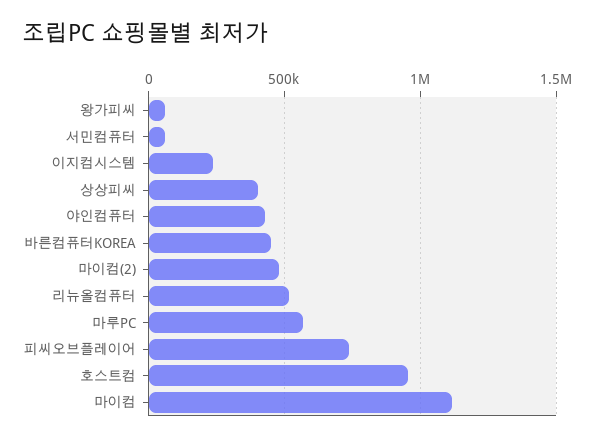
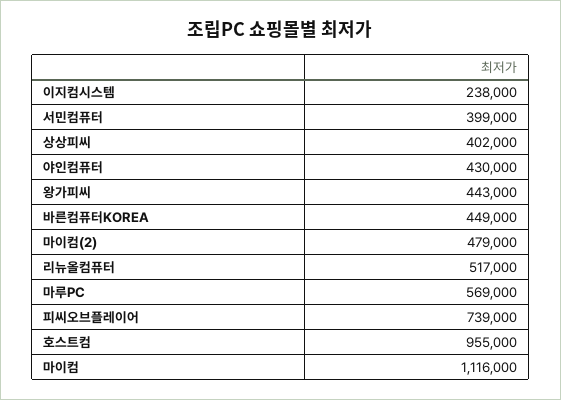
  {
-   "왕가피씨": 50000,
+   "왕가피씨": 443000,
-   "서민컴퓨터": 50000,
+   "서민컴퓨터": 399000,
    "이지컴시스템": 238000,
    "상상피씨": 402000,
    "야인컴퓨터": 430000,
    "바른컴퓨터KOREA": 449000,
    "마이컴(2)": 479000,
    "리뉴올컴퓨터": 517000,
    "마루PC": 569000,
    "피씨오브플레이어": 739000,
    "호스트컴": 955000,
    "마이컴": 1116000
  }

